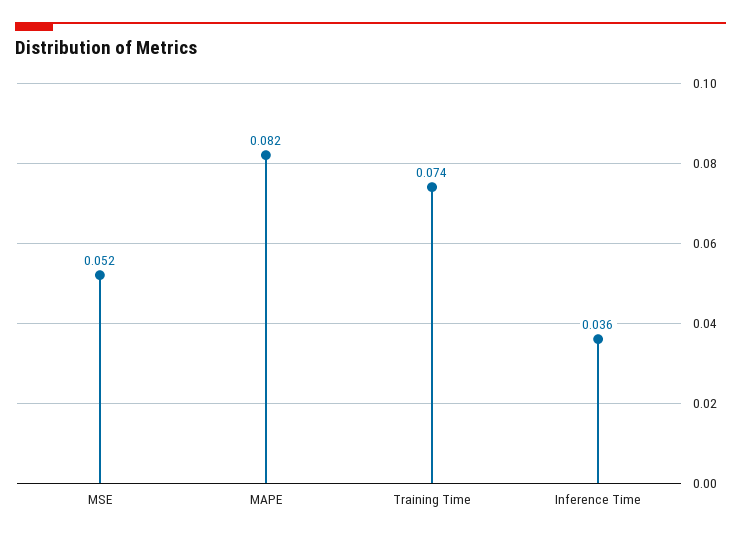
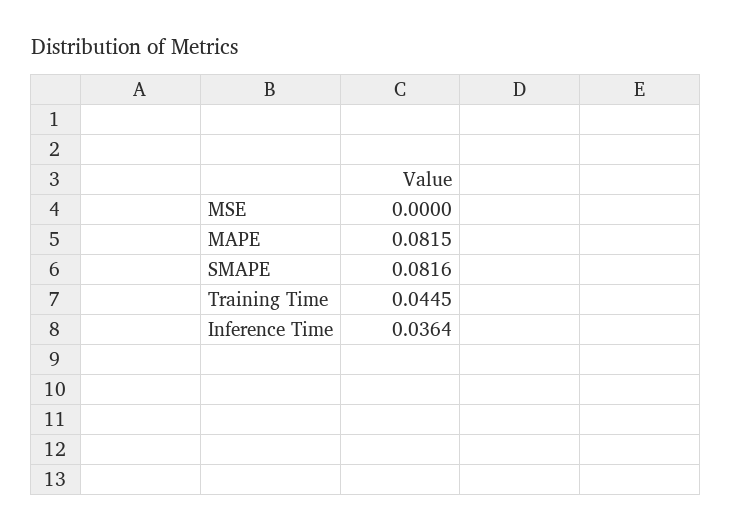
  {
-   "MSE": 0.052,
+   "MSE": 0,
    "MAPE": 0.0815,
-   "Training Time": 0.074,
+   "Training Time": 0.0445,
-   "Inference Time": 0.0364
+   "Inference Time": 0.0364,
+   "SMAPE": 0.0816
  }

